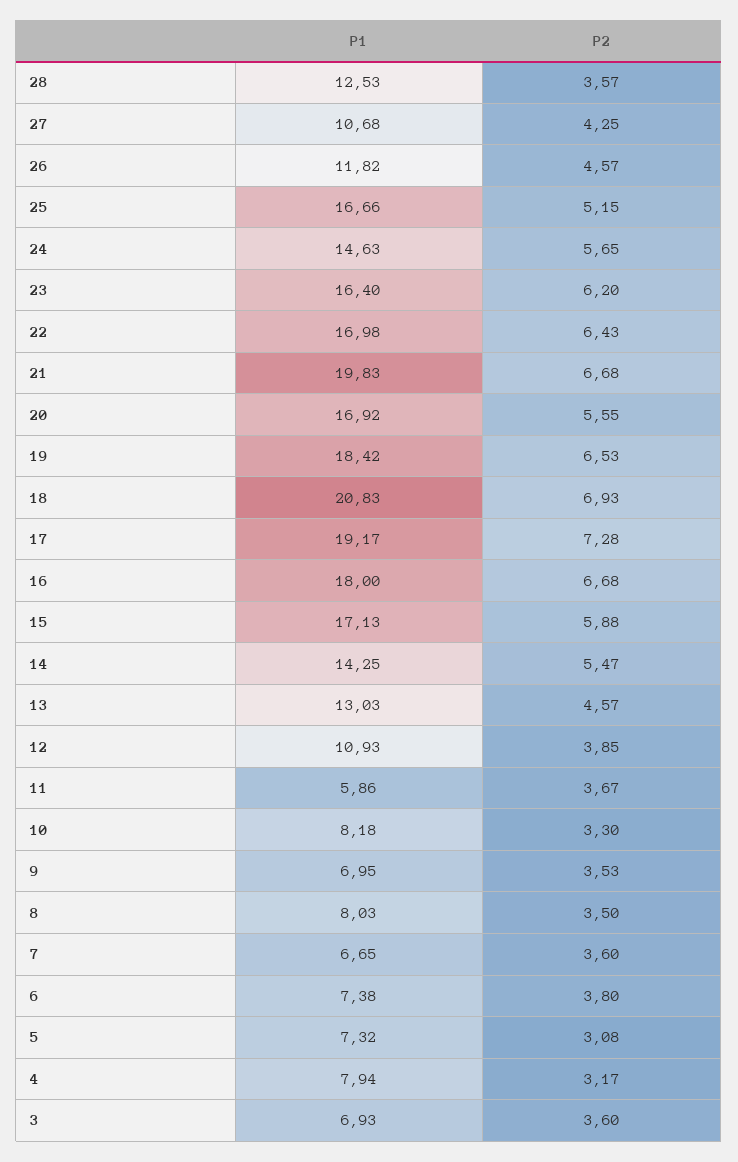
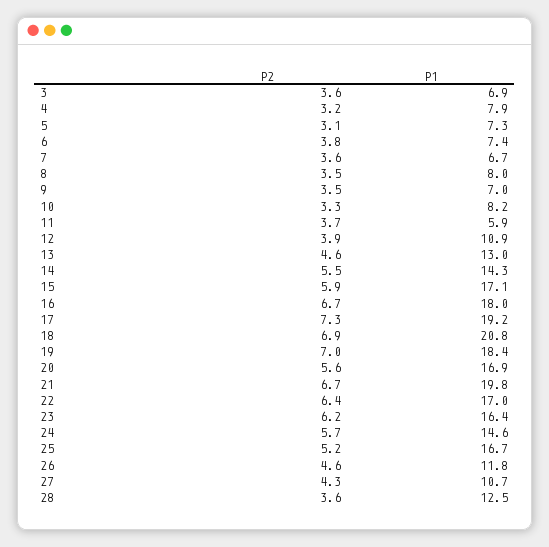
  {
    "P1": {
      "28": 12.53,
      "27": 10.68,
      "26": 11.82,
      "25": 16.66,
      "24": 14.63,
      "23": 16.4,
      "22": 16.98,
      "21": 19.83,
      "20": 16.92,
      "19": 18.42,
      "18": 20.83,
      "17": 19.17,
      "16": 18,
      "15": 17.13,
      "14": 14.25,
      "13": 13.03,
      "12": 10.93,
      "11": 5.86,
      "10": 8.18,
      "9": 6.95,
      "8": 8.03,
      "7": 6.65,
      "6": 7.38,
      "5": 7.32,
      "4": 7.94,
      "3": 6.93
    },
    "P2": {
      "28": 3.57,
      "27": 4.25,
      "26": 4.57,
      "25": 5.15,
      "24": 5.65,
      "23": 6.2,
      "22": 6.43,
      "21": 6.68,
      "20": 5.55,
-     "19": 6.53,
+     "19": 7,
      "18": 6.93,
      "17": 7.28,
      "16": 6.68,
      "15": 5.88,
      "14": 5.47,
      "13": 4.57,
      "12": 3.85,
      "11": 3.67,
      "10": 3.3,
      "9": 3.53,
      "8": 3.5,
      "7": 3.6,
      "6": 3.8,
      "5": 3.08,
      "4": 3.17,
      "3": 3.6
    }
  }

